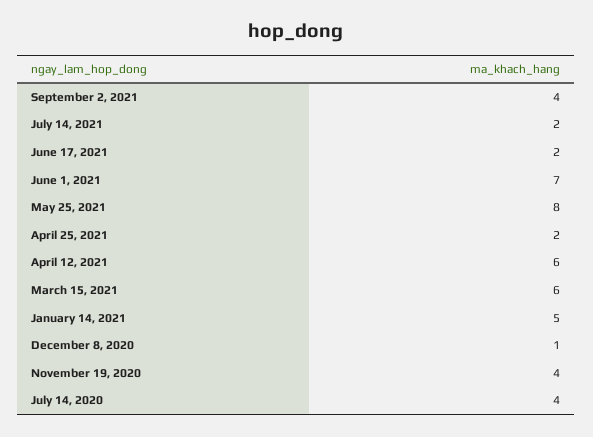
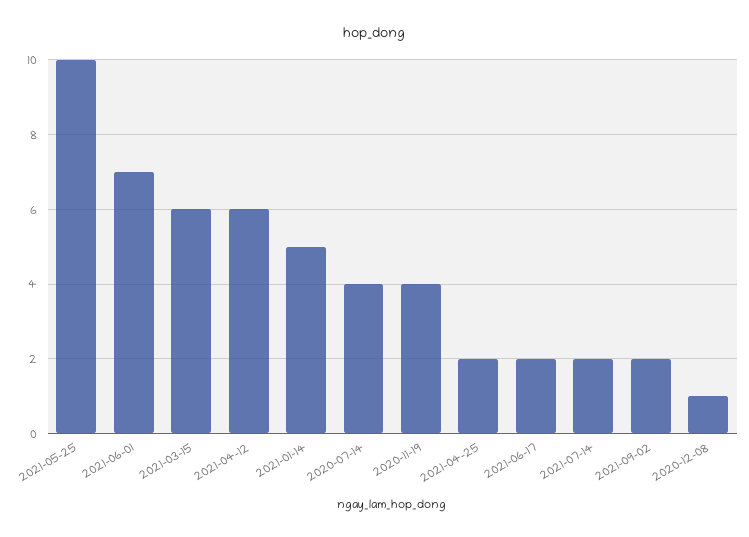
  {
-   "September 2, 2021": 4,
+   "September 2, 2021": 2,
    "July 14, 2021": 2,
    "June 17, 2021": 2,
    "June 1, 2021": 7,
-   "May 25, 2021": 8,
+   "May 25, 2021": 10,
    "April 25, 2021": 2,
    "April 12, 2021": 6,
    "March 15, 2021": 6,
    "January 14, 2021": 5,
    "December 8, 2020": 1,
    "November 19, 2020": 4,
    "July 14, 2020": 4
  }

